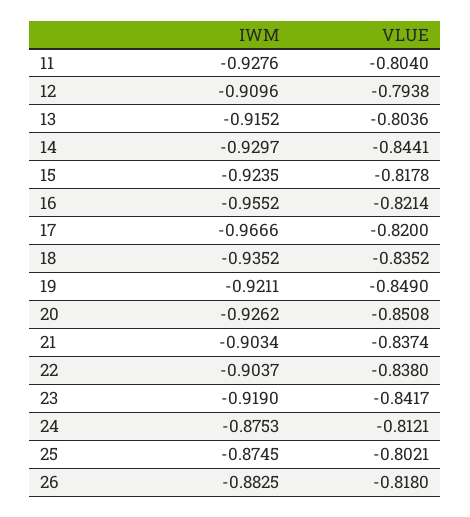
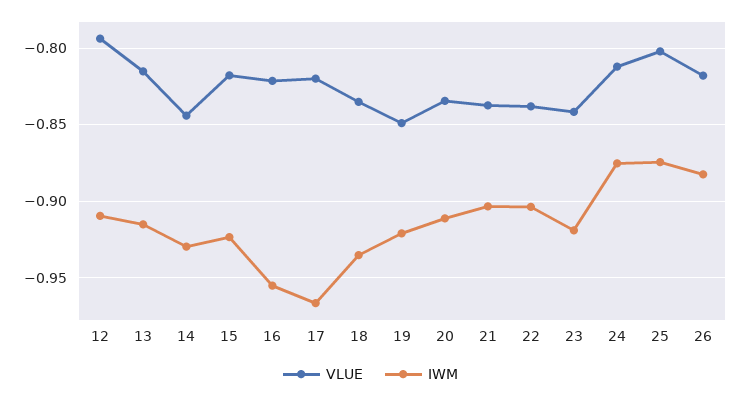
  {
    "IWM": {
-     "11": -0.9276,
      "12": -0.9096,
      "13": -0.9152,
      "14": -0.9297,
      "15": -0.9235,
      "16": -0.9552,
      "17": -0.9666,
      "18": -0.9352,
      "19": -0.9211,
-     "20": -0.9262,
+     "20": -0.91,
      "21": -0.9034,
      "22": -0.9037,
      "23": -0.919,
      "24": -0.8753,
      "25": -0.8745,
      "26": -0.8825
    },
    "VLUE": {
-     "11": -0.804,
      "12": -0.7938,
-     "13": -0.8036,
+     "13": -0.815,
      "14": -0.8441,
      "15": -0.8178,
      "16": -0.8214,
      "17": -0.82,
      "18": -0.8352,
      "19": -0.849,
-     "20": -0.8508,
+     "20": -0.835,
      "21": -0.8374,
      "22": -0.838,
      "23": -0.8417,
      "24": -0.8121,
      "25": -0.8021,
      "26": -0.818
    }
  }

